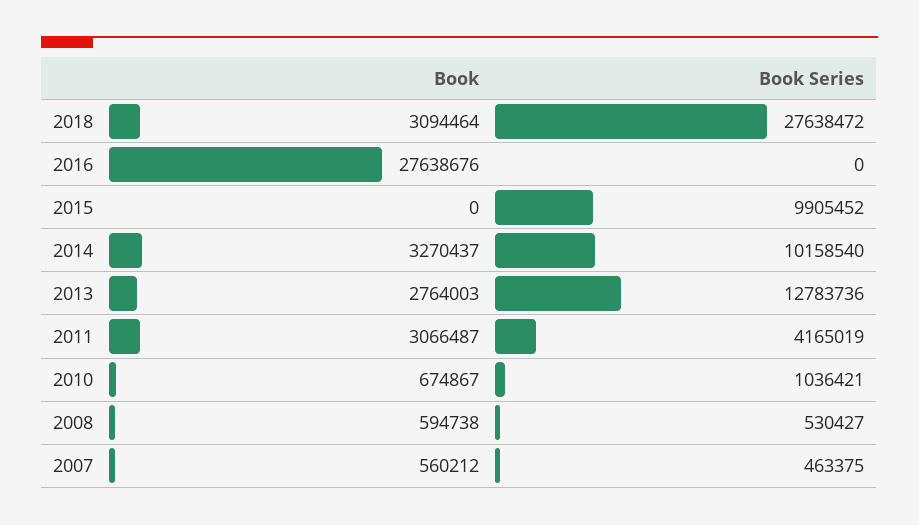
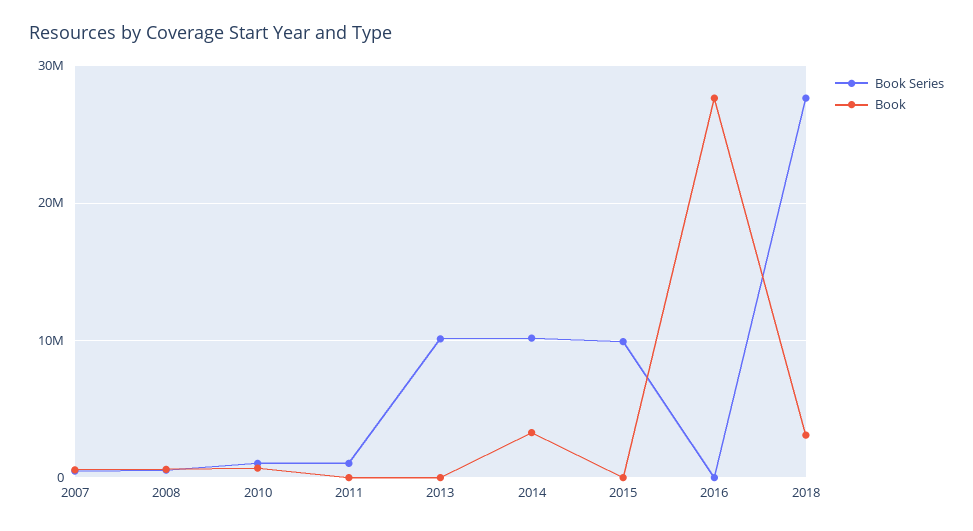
  {
    "Book": {
      "2018": 3094464,
      "2016": 27638676,
      "2015": 0,
      "2014": 3270437,
-     "2013": 2764003,
+     "2013": 0,
-     "2011": 3066487,
+     "2011": 0,
      "2010": 674867,
      "2008": 594738,
      "2007": 560212
    },
    "Book Series": {
      "2018": 27638472,
      "2016": 0,
      "2015": 9905452,
      "2014": 10158540,
-     "2013": 12783736,
+     "2013": 10000000,
-     "2011": 4165019,
+     "2011": 1000000,
      "2010": 1036421,
      "2008": 530427,
      "2007": 463375
    }
  }

